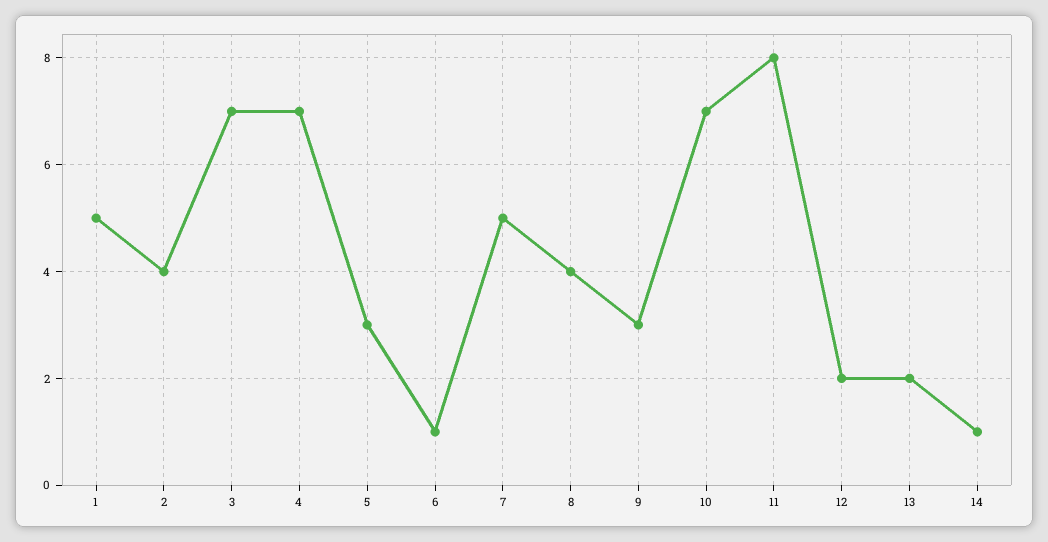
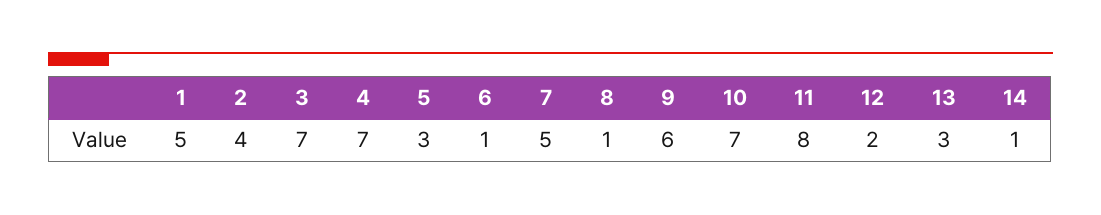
  {
    "1": 5,
    "2": 4,
    "3": 7,
    "4": 7,
    "5": 3,
    "6": 1,
    "7": 5,
-   "8": 4,
+   "8": 1,
-   "9": 3,
+   "9": 6,
    "10": 7,
    "11": 8,
    "12": 2,
-   "13": 2,
+   "13": 3,
    "14": 1
  }

